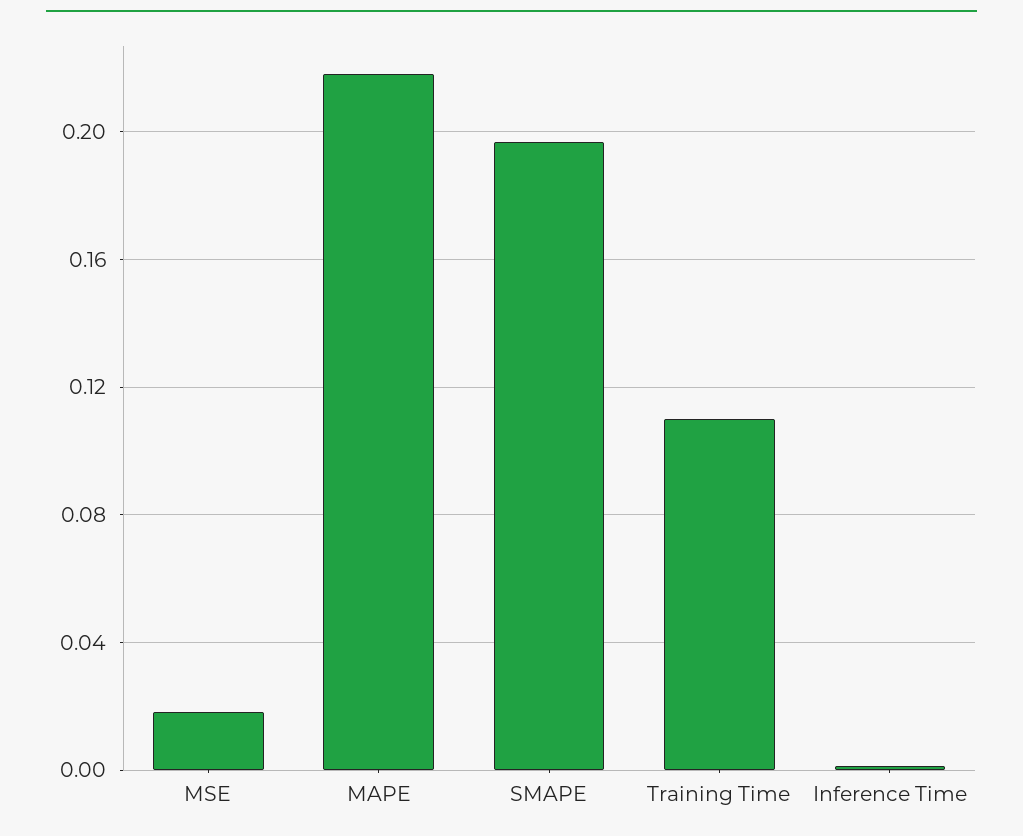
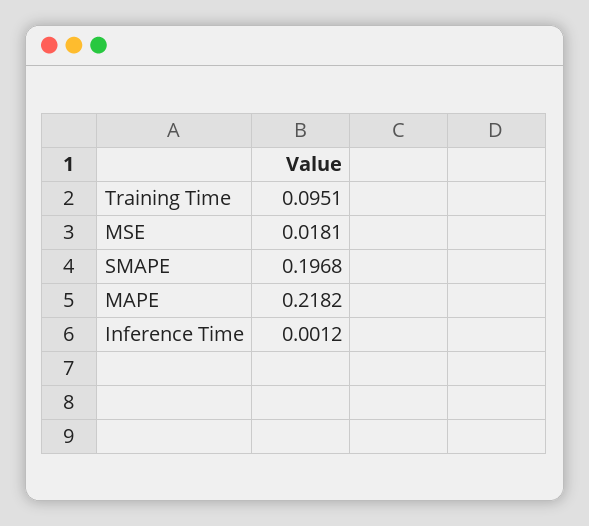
  {
    "MSE": 0.0181,
    "MAPE": 0.2182,
    "SMAPE": 0.1968,
-   "Training Time": 0.11,
+   "Training Time": 0.0951,
    "Inference Time": 0.0012
  }

